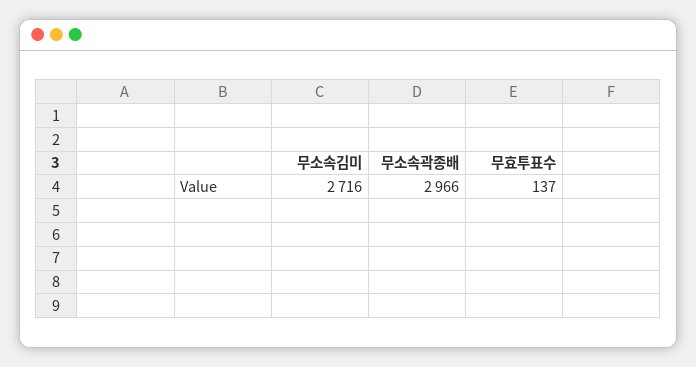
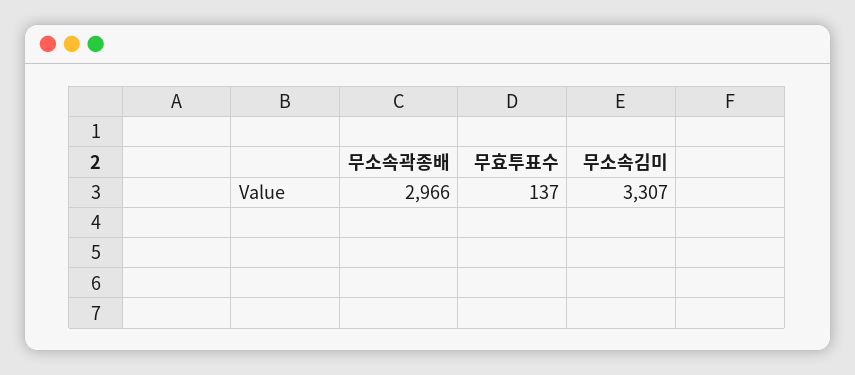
  {
-   "무소속김미": 2716,
+   "무소속김미": 3307,
    "무소속곽종배": 2966,
    "무효투표수": 137
  }

